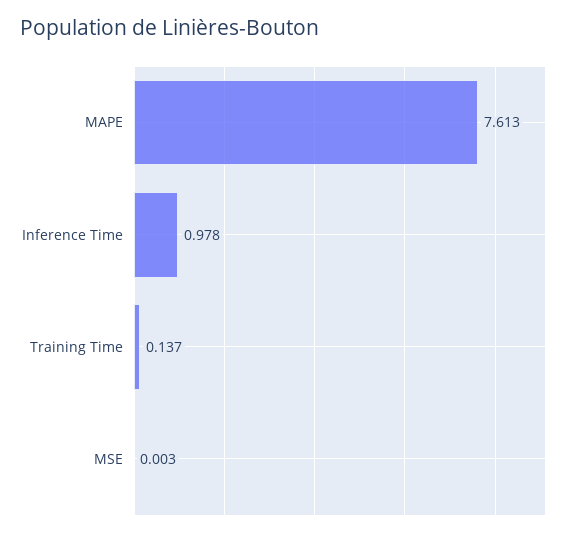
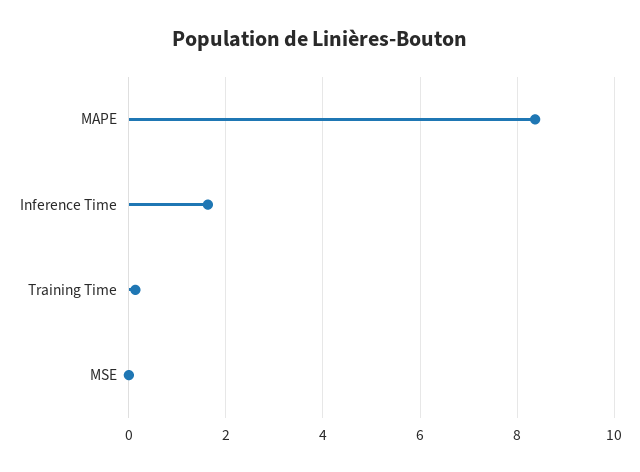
  {
-   "MAPE": 7.613,
+   "MAPE": 8.4,
-   "Inference Time": 0.978,
+   "Inference Time": 1.6,
    "Training Time": 0.137,
    "MSE": 0.003
  }

